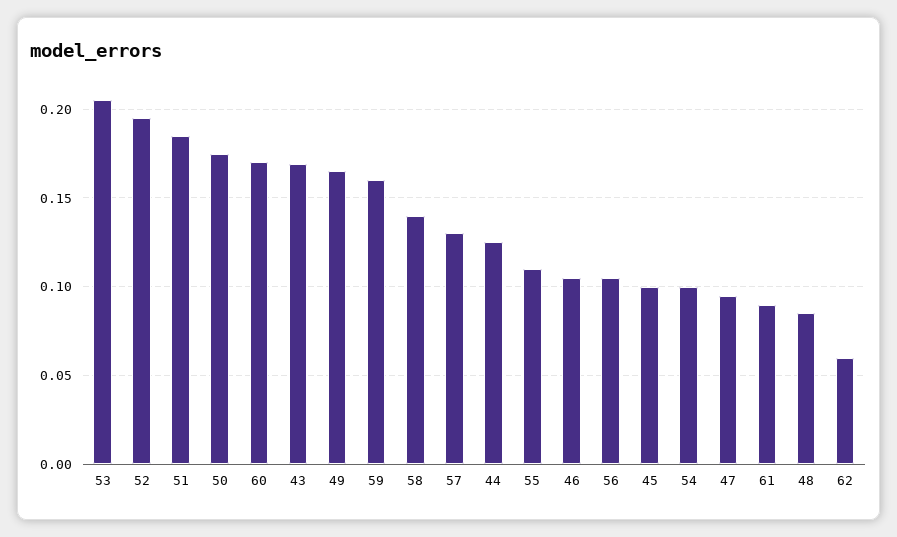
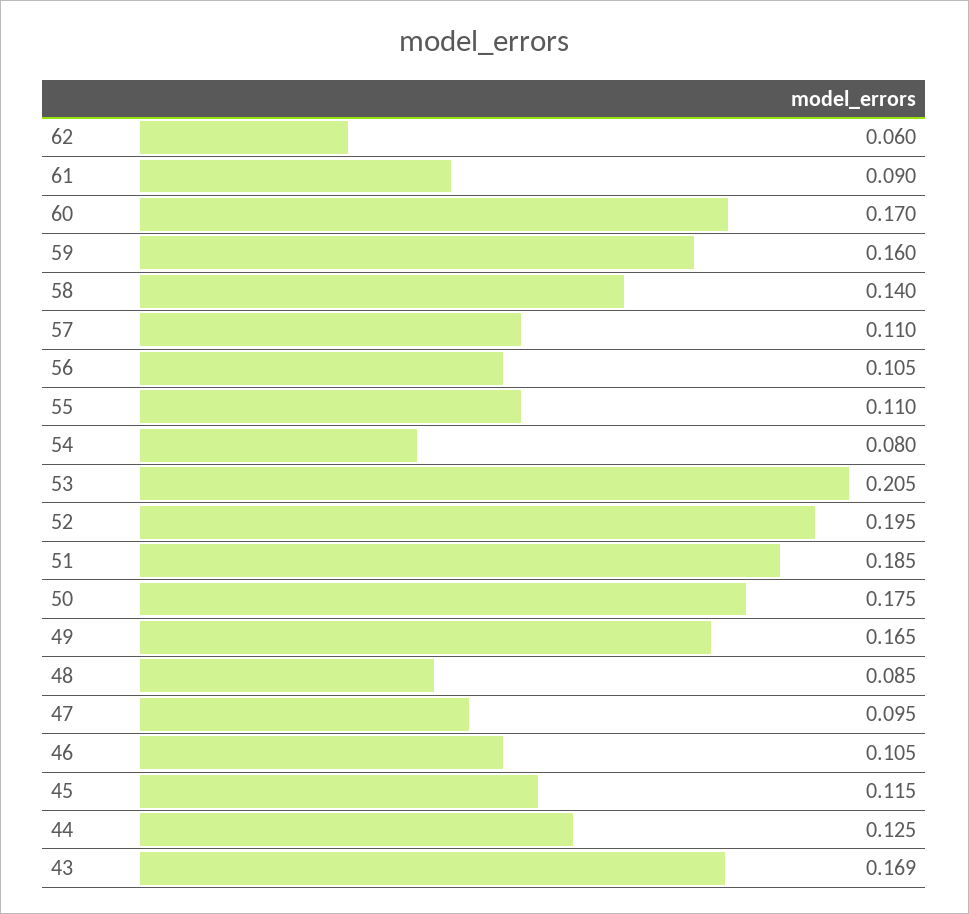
  {
    "53": 0.205,
    "52": 0.195,
    "51": 0.185,
    "50": 0.175,
    "60": 0.17,
    "43": 0.169,
    "49": 0.165,
    "59": 0.16,
    "58": 0.14,
-   "57": 0.13,
+   "57": 0.11,
    "44": 0.125,
    "55": 0.11,
    "46": 0.105,
    "56": 0.105,
-   "45": 0.1,
+   "45": 0.115,
-   "54": 0.1,
+   "54": 0.08,
    "47": 0.095,
    "61": 0.09,
    "48": 0.085,
    "62": 0.06
  }

